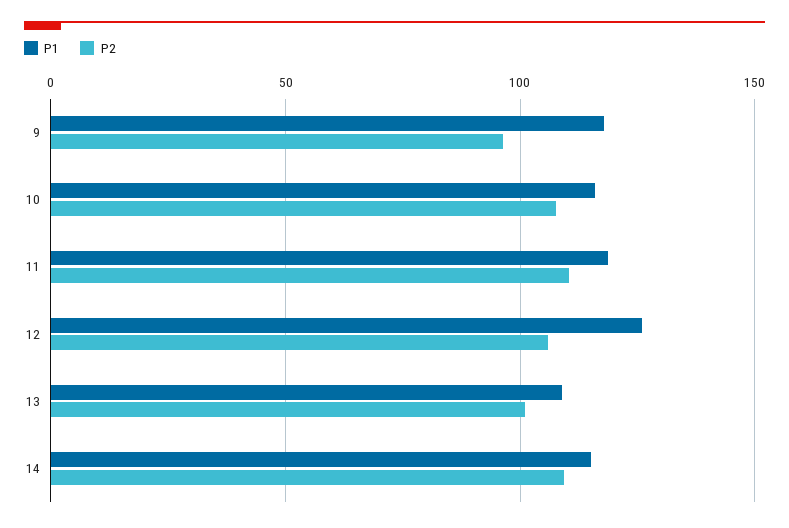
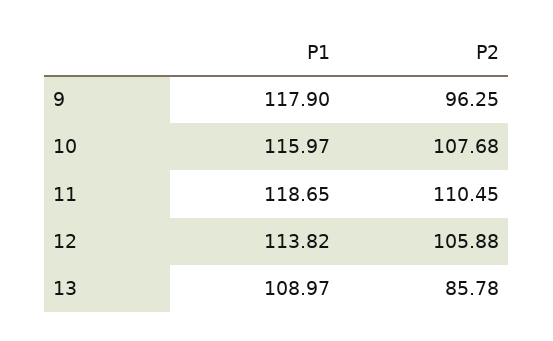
  {
    "P1": {
      "9": 117.9,
      "10": 115.97,
      "11": 118.65,
-     "12": 125,
+     "12": 113.82,
-     "13": 108.97,
+     "13": 108.97
-     "14": 115
    },
    "P2": {
      "9": 96.25,
      "10": 107.68,
      "11": 110.45,
      "12": 105.88,
-     "13": 100,
+     "13": 85.78
-     "14": 110
    }
  }

